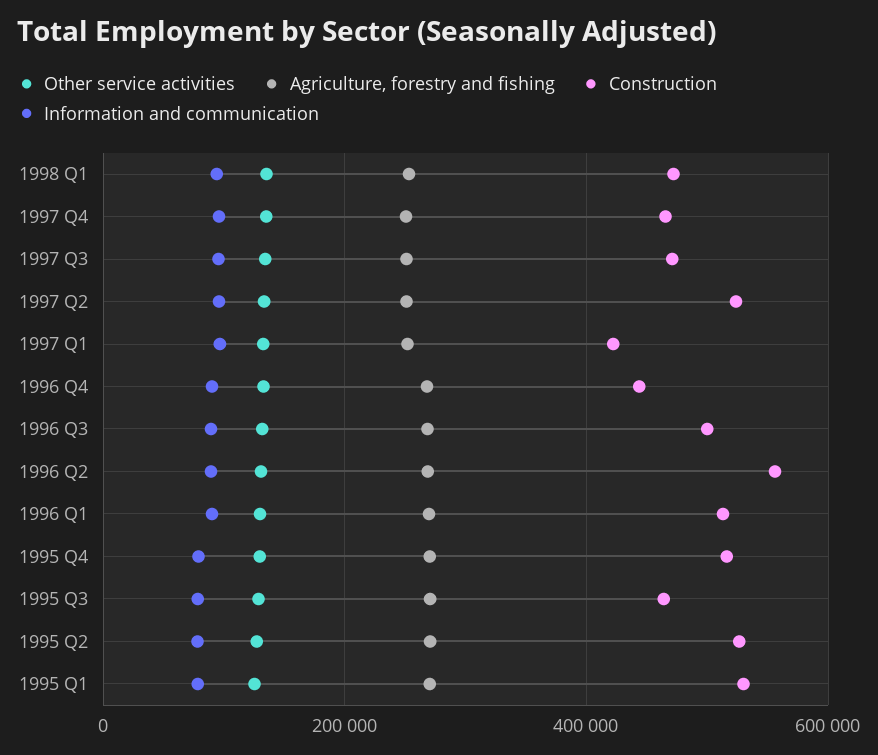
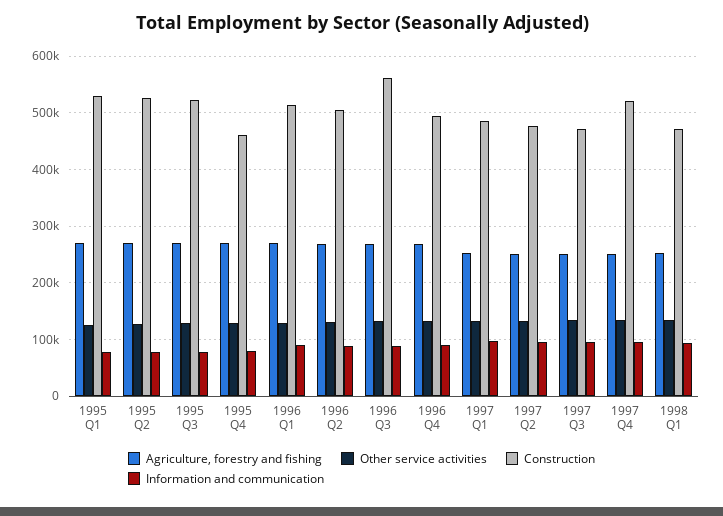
  {
    "Other service activities": {
      "1998 Q1": 140000,
      "1997 Q4": 140000,
      "1997 Q3": 140000,
      "1997 Q2": 140000,
      "1997 Q1": 140000,
      "1996 Q4": 140000,
      "1996 Q3": 140000,
      "1996 Q2": 140000,
      "1996 Q1": 120000,
      "1995 Q4": 120000,
      "1995 Q3": 120000,
      "1995 Q2": 120000,
      "1995 Q1": 120000
    },
    "Agriculture, forestry and fishing": {
      "1998 Q1": 260000,
      "1997 Q4": 260000,
      "1997 Q3": 260000,
      "1997 Q2": 260000,
      "1997 Q1": 260000,
      "1996 Q4": 260000,
      "1996 Q3": 260000,
      "1996 Q2": 260000,
      "1996 Q1": 260000,
      "1995 Q4": 280000,
      "1995 Q3": 280000,
      "1995 Q2": 280000,
      "1995 Q1": 280000
    },
    "Construction": {
      "1998 Q1": 480000,
-     "1997 Q4": 460000,
+     "1997 Q4": 520000,
      "1997 Q3": 480000,
-     "1997 Q2": 520000,
+     "1997 Q2": 480000,
-     "1997 Q1": 420000,
+     "1997 Q1": 480000,
-     "1996 Q4": 440000,
+     "1996 Q4": 500000,
-     "1996 Q3": 500000,
+     "1996 Q3": 560000,
-     "1996 Q2": 560000,
+     "1996 Q2": 500000,
      "1996 Q1": 520000,
-     "1995 Q4": 520000,
+     "1995 Q4": 460000,
-     "1995 Q3": 460000,
+     "1995 Q3": 520000,
      "1995 Q2": 520000,
      "1995 Q1": 540000
    },
    "Information and communication": {
      "1998 Q1": 100000,
      "1997 Q4": 100000,
      "1997 Q3": 100000,
      "1997 Q2": 100000,
      "1997 Q1": 100000,
      "1996 Q4": 100000,
      "1996 Q3": 80000,
      "1996 Q2": 80000,
      "1996 Q1": 100000,
      "1995 Q4": 80000,
      "1995 Q3": 80000,
      "1995 Q2": 80000,
      "1995 Q1": 80000
    }
  }

